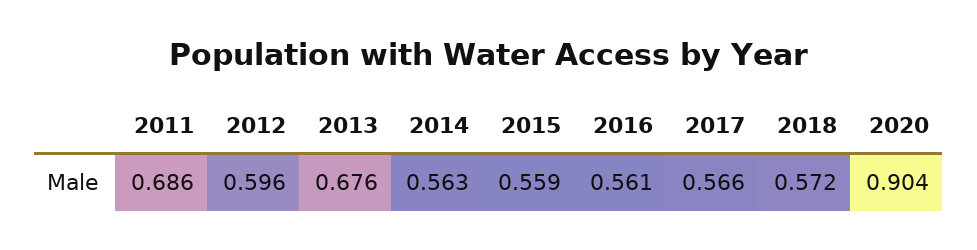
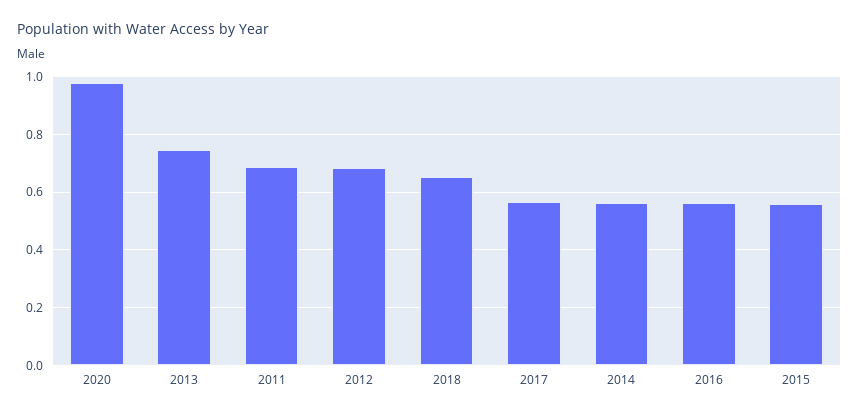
  {
    "2011": 0.686,
-   "2012": 0.596,
+   "2012": 0.675,
-   "2013": 0.676,
+   "2013": 0.75,
    "2014": 0.563,
    "2015": 0.559,
    "2016": 0.561,
    "2017": 0.566,
-   "2018": 0.572,
+   "2018": 0.65,
-   "2020": 0.904
+   "2020": 0.975
  }

